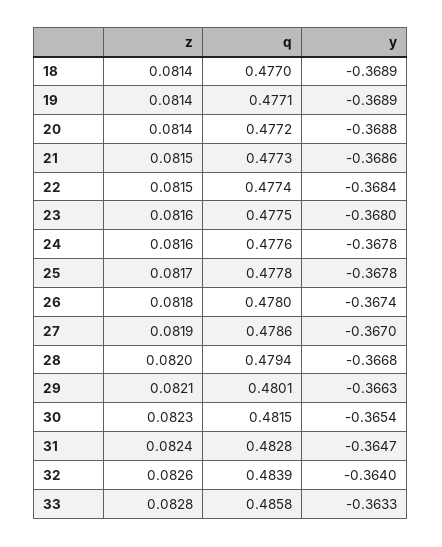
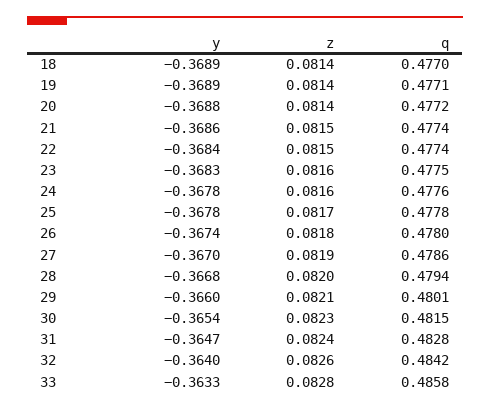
  {
    "z": {
      "18": 0.0814,
      "19": 0.0814,
      "20": 0.0814,
      "21": 0.0815,
      "22": 0.0815,
      "23": 0.0816,
      "24": 0.0816,
      "25": 0.0817,
      "26": 0.0818,
      "27": 0.0819,
      "28": 0.082,
      "29": 0.0821,
      "30": 0.0823,
      "31": 0.0824,
      "32": 0.0826,
      "33": 0.0828
    },
    "q": {
      "18": 0.477,
      "19": 0.4771,
      "20": 0.4772,
-     "21": 0.4773,
+     "21": 0.4774,
      "22": 0.4774,
      "23": 0.4775,
      "24": 0.4776,
      "25": 0.4778,
      "26": 0.478,
      "27": 0.4786,
      "28": 0.4794,
      "29": 0.4801,
      "30": 0.4815,
      "31": 0.4828,
-     "32": 0.4839,
+     "32": 0.4842,
      "33": 0.4858
    },
    "y": {
      "18": -0.3689,
      "19": -0.3689,
      "20": -0.3688,
      "21": -0.3686,
      "22": -0.3684,
-     "23": -0.368,
+     "23": -0.3683,
      "24": -0.3678,
      "25": -0.3678,
      "26": -0.3674,
      "27": -0.367,
      "28": -0.3668,
-     "29": -0.3663,
+     "29": -0.366,
      "30": -0.3654,
      "31": -0.3647,
      "32": -0.364,
      "33": -0.3633
    }
  }

